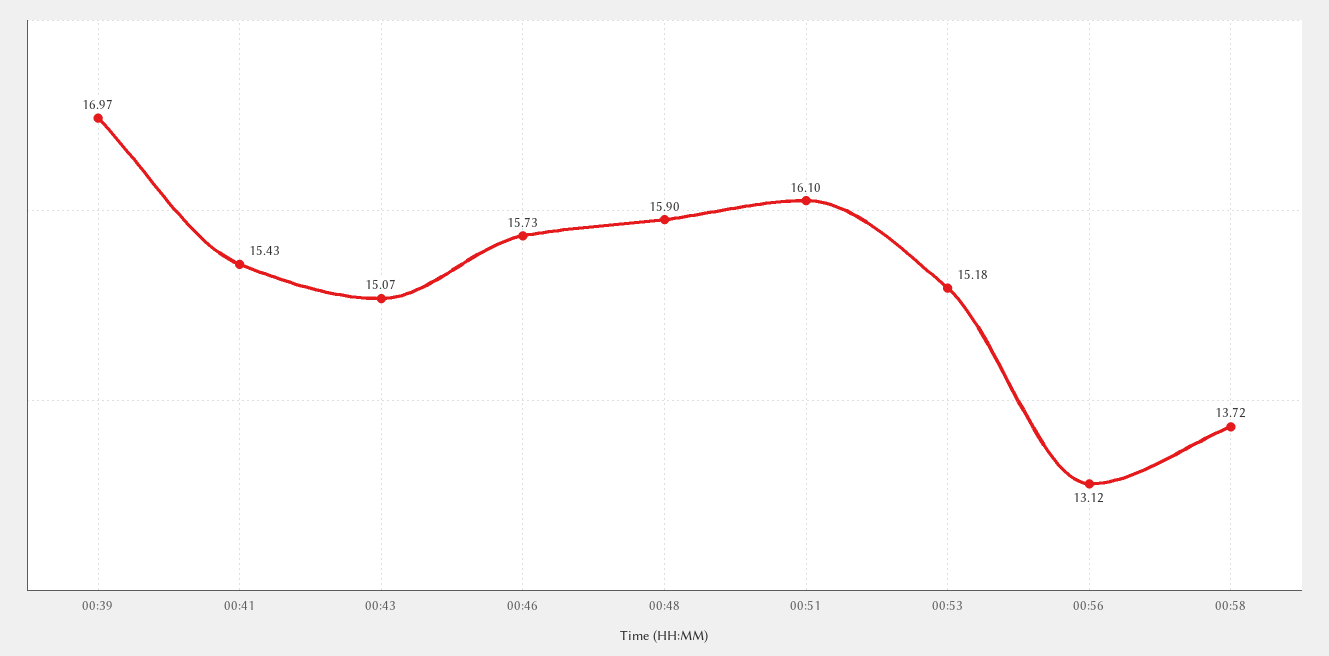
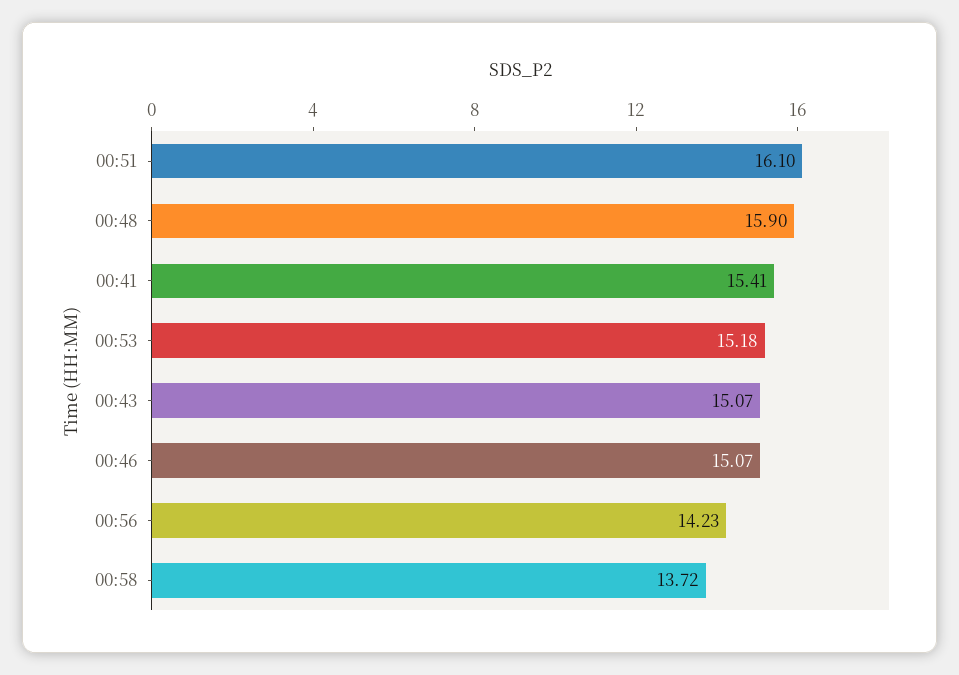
  {
-   "00:39": 16.97,
-   "00:41": 15.43,
+   "00:41": 15.41,
    "00:43": 15.07,
-   "00:46": 15.73,
+   "00:46": 15.07,
    "00:48": 15.9,
    "00:51": 16.1,
    "00:53": 15.18,
-   "00:56": 13.12,
+   "00:56": 14.23,
    "00:58": 13.72
  }

